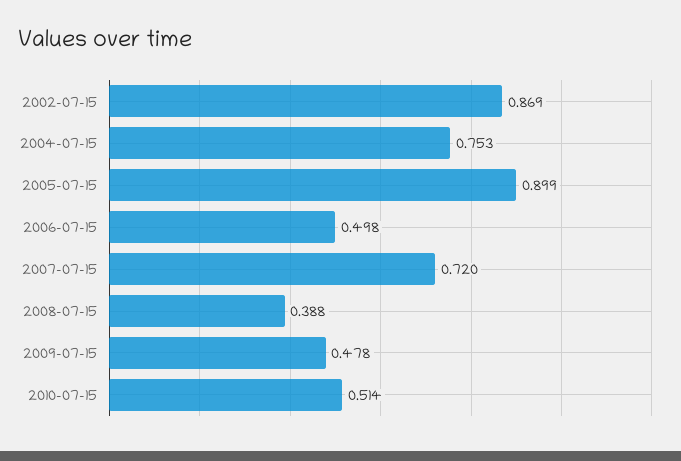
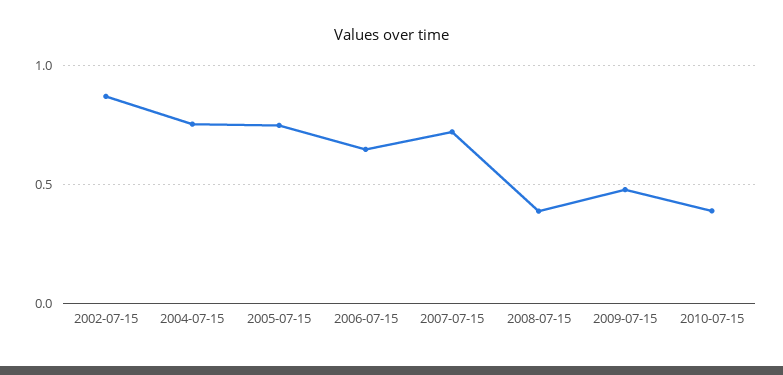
  {
    "2002-07-15": 0.869,
    "2004-07-15": 0.753,
-   "2005-07-15": 0.899,
+   "2005-07-15": 0.75,
-   "2006-07-15": 0.498,
+   "2006-07-15": 0.65,
    "2007-07-15": 0.72,
    "2008-07-15": 0.388,
    "2009-07-15": 0.478,
-   "2010-07-15": 0.514
+   "2010-07-15": 0.4
  }

